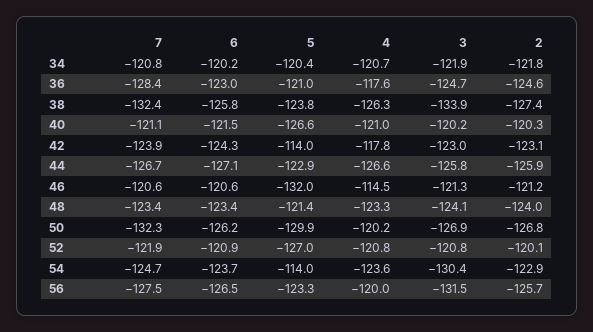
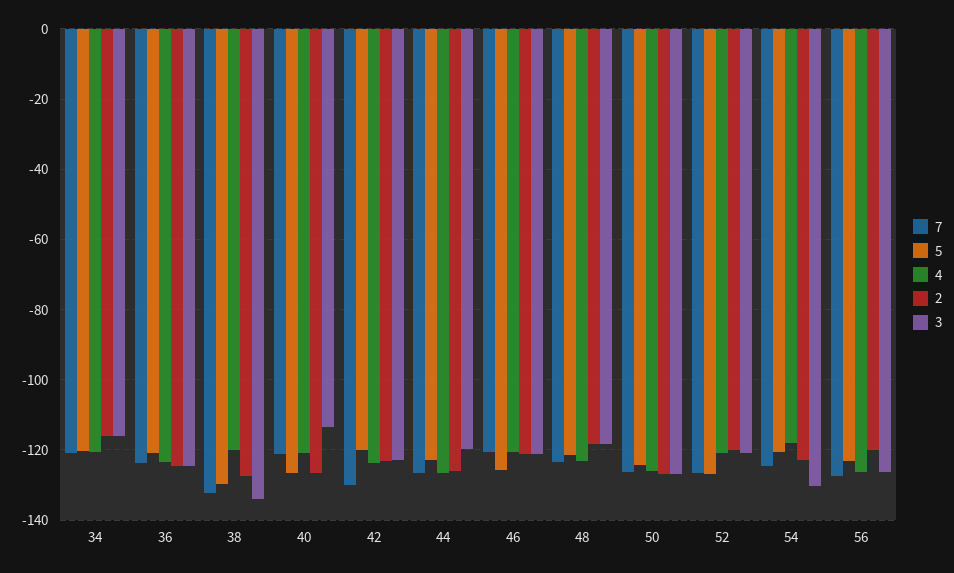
  {
    "7": {
      "34": -120.8,
-     "36": -128.4,
+     "36": -124,
      "38": -132.4,
      "40": -121.1,
-     "42": -123.9,
+     "42": -130,
      "44": -126.7,
      "46": -120.6,
      "48": -123.4,
-     "50": -132.3,
+     "50": -126,
-     "52": -121.9,
+     "52": -126,
      "54": -124.7,
      "56": -127.5
    },
-   "6": {
-     "34": -120.2,
-     "36": -123,
-     "38": -125.8,
-     "40": -121.5,
-     "42": -124.3,
-     "44": -127.1,
-     "46": -120.6,
-     "48": -123.4,
-     "50": -126.2,
-     "52": -120.9,
-     "54": -123.7,
-     "56": -126.5
-   },
    "5": {
      "34": -120.4,
      "36": -121,
-     "38": -123.8,
+     "38": -130,
      "40": -126.6,
-     "42": -114,
+     "42": -120,
      "44": -122.9,
-     "46": -132,
+     "46": -126,
      "48": -121.4,
-     "50": -129.9,
+     "50": -124,
      "52": -127,
-     "54": -114,
+     "54": -120,
      "56": -123.3
    },
    "4": {
      "34": -120.7,
-     "36": -117.6,
+     "36": -124,
-     "38": -126.3,
+     "38": -120,
      "40": -121,
-     "42": -117.8,
+     "42": -124,
      "44": -126.6,
-     "46": -114.5,
+     "46": -120,
      "48": -123.3,
-     "50": -120.2,
+     "50": -126,
      "52": -120.8,
-     "54": -123.6,
+     "54": -118,
-     "56": -120
+     "56": -126
    },
    "3": {
-     "34": -121.9,
+     "34": -116,
      "36": -124.7,
      "38": -133.9,
-     "40": -120.2,
+     "40": -114,
      "42": -123,
-     "44": -125.8,
+     "44": -120,
      "46": -121.3,
-     "48": -124.1,
+     "48": -118,
      "50": -126.9,
      "52": -120.8,
      "54": -130.4,
-     "56": -131.5
+     "56": -126
    },
    "2": {
-     "34": -121.8,
+     "34": -116,
      "36": -124.6,
      "38": -127.4,
-     "40": -120.3,
+     "40": -126,
      "42": -123.1,
      "44": -125.9,
      "46": -121.2,
-     "48": -124,
+     "48": -118,
      "50": -126.8,
      "52": -120.1,
      "54": -122.9,
-     "56": -125.7
+     "56": -120
    }
  }

